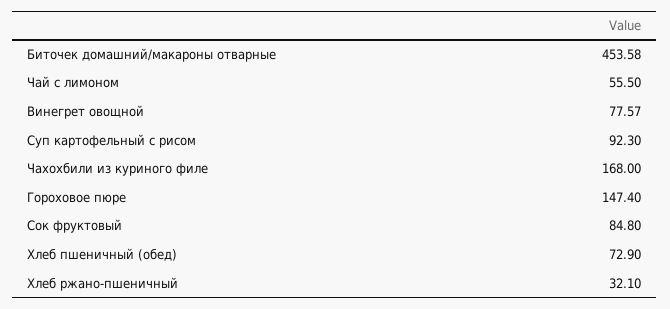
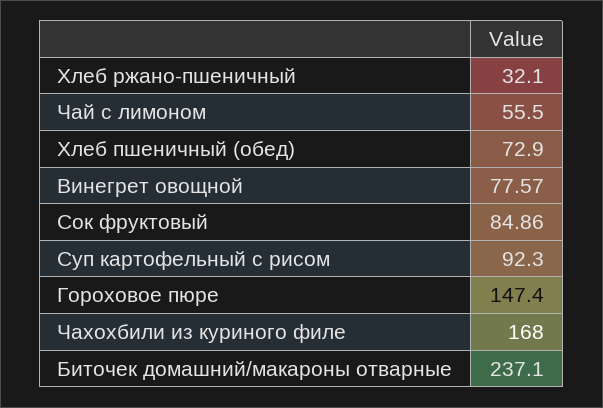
  {
-   "Биточек домашний/макароны отварные": 453.58,
+   "Биточек домашний/макароны отварные": 237.1,
    "Чай с лимоном": 55.5,
    "Винегрет овощной": 77.57,
    "Суп картофельный с рисом": 92.3,
    "Чахохбили из куриного филе": 168,
    "Гороховое пюре": 147.4,
-   "Сок фруктовый": 84.8,
+   "Сок фруктовый": 84.86,
    "Хлеб пшеничный (обед)": 72.9,
    "Хлеб ржано-пшеничный": 32.1
  }

